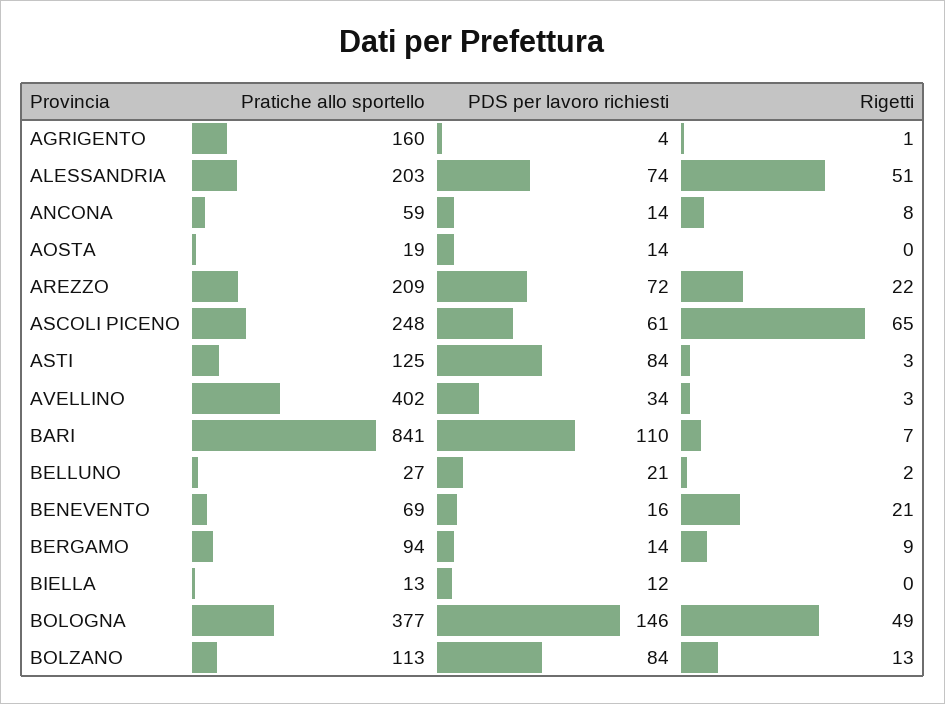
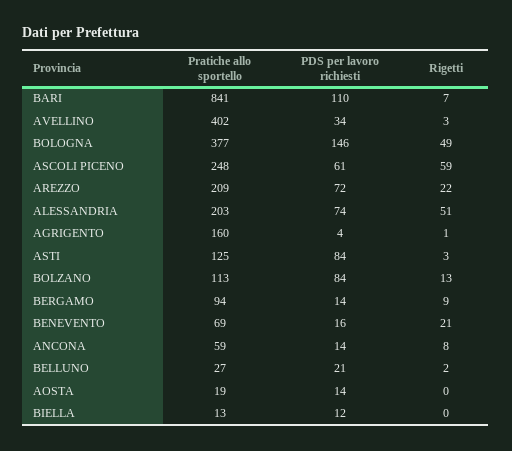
  {
    "Pratiche allo sportello": {
      "AGRIGENTO": 160,
      "ALESSANDRIA": 203,
      "ANCONA": 59,
      "AOSTA": 19,
      "AREZZO": 209,
      "ASCOLI PICENO": 248,
      "ASTI": 125,
      "AVELLINO": 402,
      "BARI": 841,
      "BELLUNO": 27,
      "BENEVENTO": 69,
      "BERGAMO": 94,
      "BIELLA": 13,
      "BOLOGNA": 377,
      "BOLZANO": 113
    },
    "PDS per lavoro richiesti": {
      "AGRIGENTO": 4,
      "ALESSANDRIA": 74,
      "ANCONA": 14,
      "AOSTA": 14,
      "AREZZO": 72,
      "ASCOLI PICENO": 61,
      "ASTI": 84,
      "AVELLINO": 34,
      "BARI": 110,
      "BELLUNO": 21,
      "BENEVENTO": 16,
      "BERGAMO": 14,
      "BIELLA": 12,
      "BOLOGNA": 146,
      "BOLZANO": 84
    },
    "Rigetti": {
      "AGRIGENTO": 1,
      "ALESSANDRIA": 51,
      "ANCONA": 8,
      "AOSTA": 0,
      "AREZZO": 22,
-     "ASCOLI PICENO": 65,
+     "ASCOLI PICENO": 59,
      "ASTI": 3,
      "AVELLINO": 3,
      "BARI": 7,
      "BELLUNO": 2,
      "BENEVENTO": 21,
      "BERGAMO": 9,
      "BIELLA": 0,
      "BOLOGNA": 49,
      "BOLZANO": 13
    }
  }

